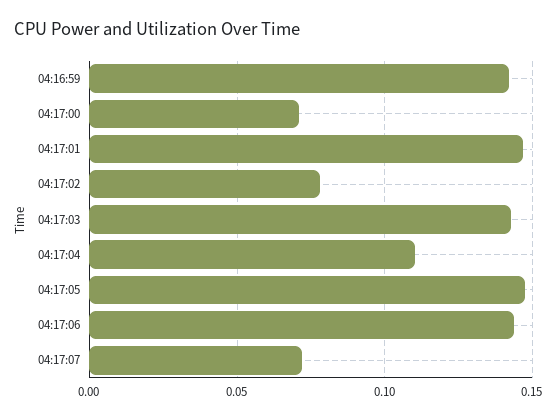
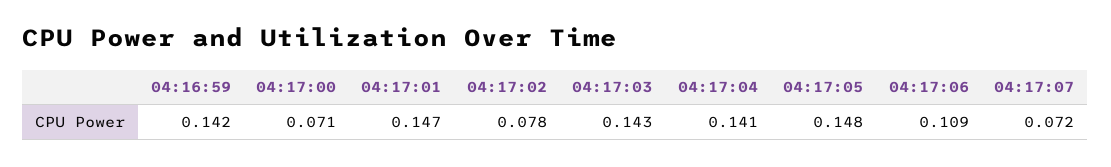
  {
    "04:16:59": 0.142,
    "04:17:00": 0.071,
    "04:17:01": 0.147,
    "04:17:02": 0.078,
    "04:17:03": 0.143,
-   "04:17:04": 0.11,
+   "04:17:04": 0.141,
    "04:17:05": 0.148,
-   "04:17:06": 0.145,
+   "04:17:06": 0.109,
    "04:17:07": 0.072
  }

